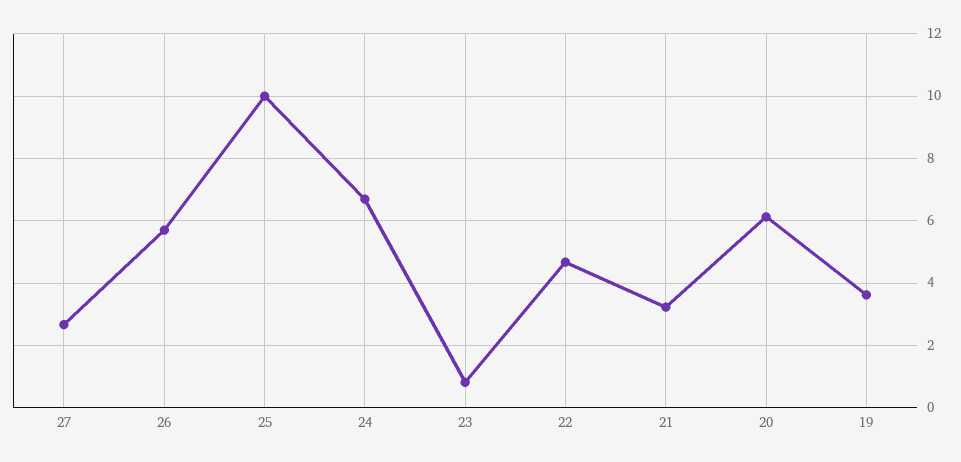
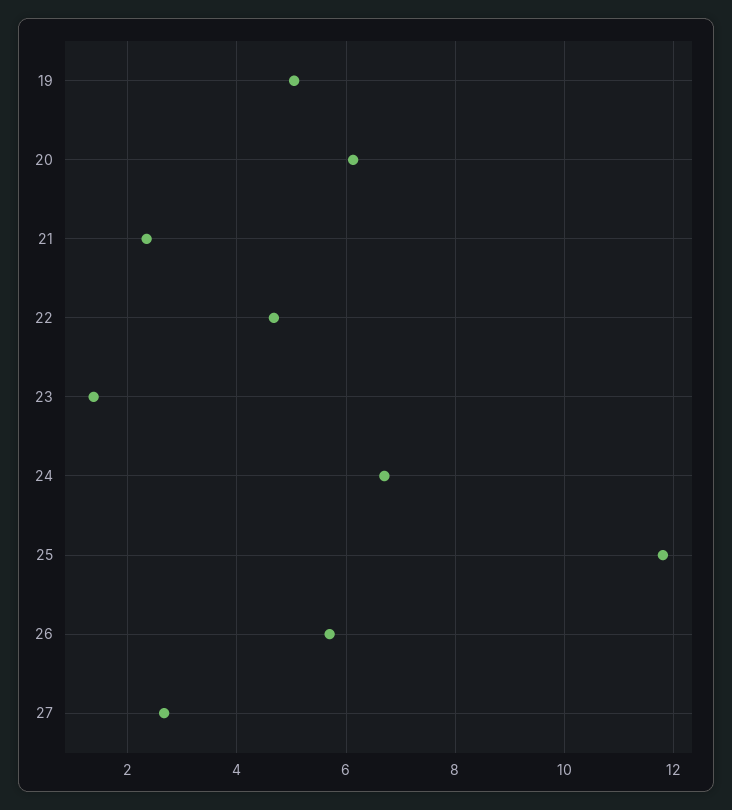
  {
    "27": 2.6,
    "26": 5.8,
-   "25": 10,
+   "25": 11.8,
    "24": 6.8,
-   "23": 0.8,
+   "23": 1.4,
    "22": 4.6,
-   "21": 3.2,
+   "21": 2.4,
    "20": 6.2,
-   "19": 3.6
+   "19": 5
  }

